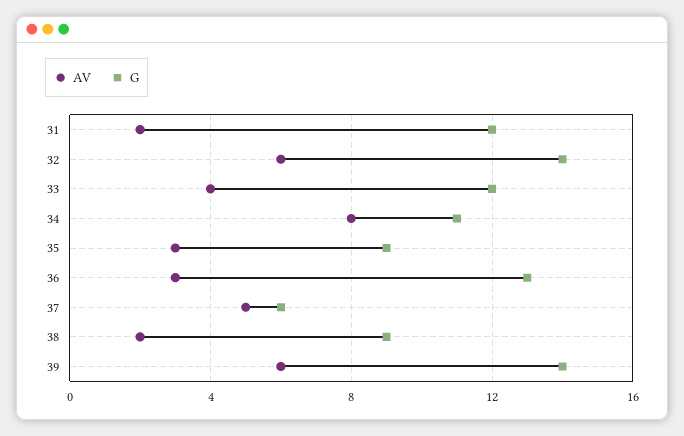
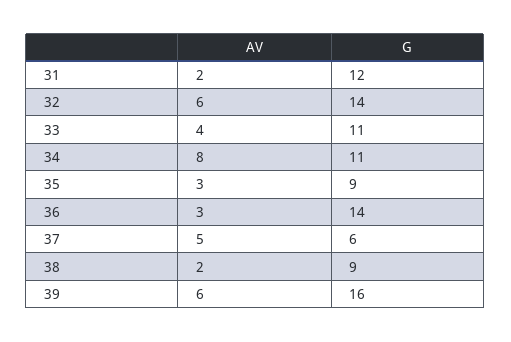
  {
    "AV": {
      "31": 2,
      "32": 6,
      "33": 4,
      "34": 8,
      "35": 3,
      "36": 3,
      "37": 5,
      "38": 2,
      "39": 6
    },
    "G": {
      "31": 12,
      "32": 14,
-     "33": 12,
+     "33": 11,
      "34": 11,
      "35": 9,
-     "36": 13,
+     "36": 14,
      "37": 6,
      "38": 9,
-     "39": 14
+     "39": 16
    }
  }

